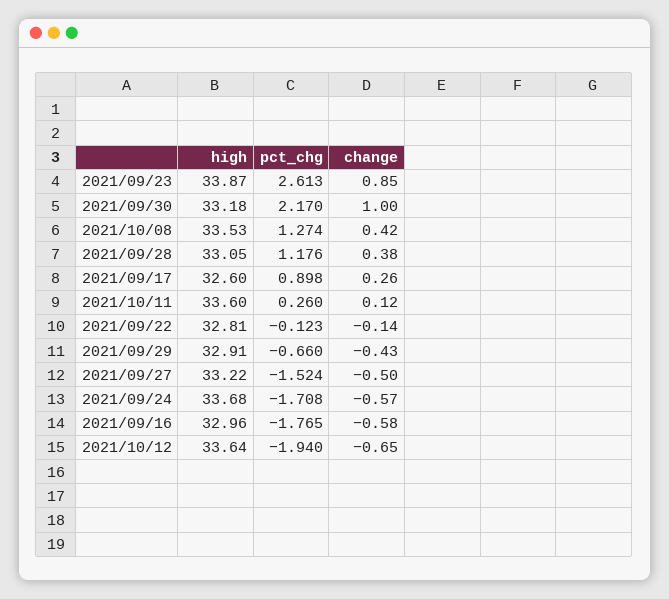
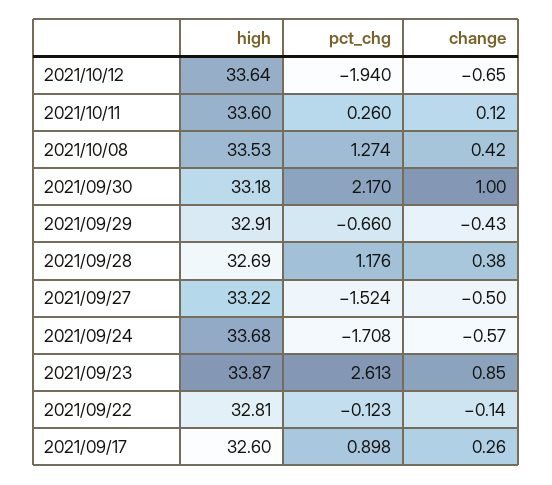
  {
    "high": {
      "2021/09/23": 33.87,
      "2021/09/30": 33.18,
      "2021/10/08": 33.53,
-     "2021/09/28": 33.05,
+     "2021/09/28": 32.69,
      "2021/09/17": 32.6,
      "2021/10/11": 33.6,
      "2021/09/22": 32.81,
      "2021/09/29": 32.91,
      "2021/09/27": 33.22,
      "2021/09/24": 33.68,
-     "2021/09/16": 32.96,
      "2021/10/12": 33.64
    },
    "pct_chg": {
      "2021/09/23": 2.613,
      "2021/09/30": 2.17,
      "2021/10/08": 1.274,
      "2021/09/28": 1.176,
      "2021/09/17": 0.898,
      "2021/10/11": 0.26,
      "2021/09/22": -0.123,
      "2021/09/29": -0.66,
      "2021/09/27": -1.524,
      "2021/09/24": -1.708,
-     "2021/09/16": -1.765,
      "2021/10/12": -1.94
    },
    "change": {
      "2021/09/23": 0.85,
      "2021/09/30": 1,
      "2021/10/08": 0.42,
      "2021/09/28": 0.38,
      "2021/09/17": 0.26,
      "2021/10/11": 0.12,
      "2021/09/22": -0.14,
      "2021/09/29": -0.43,
      "2021/09/27": -0.5,
      "2021/09/24": -0.57,
-     "2021/09/16": -0.58,
      "2021/10/12": -0.65
    }
  }

